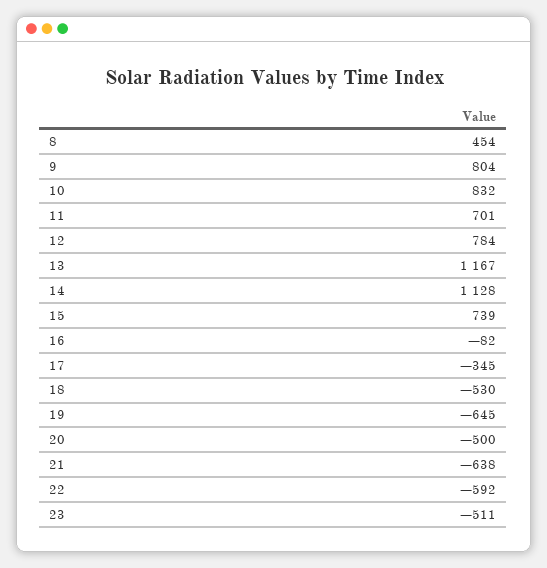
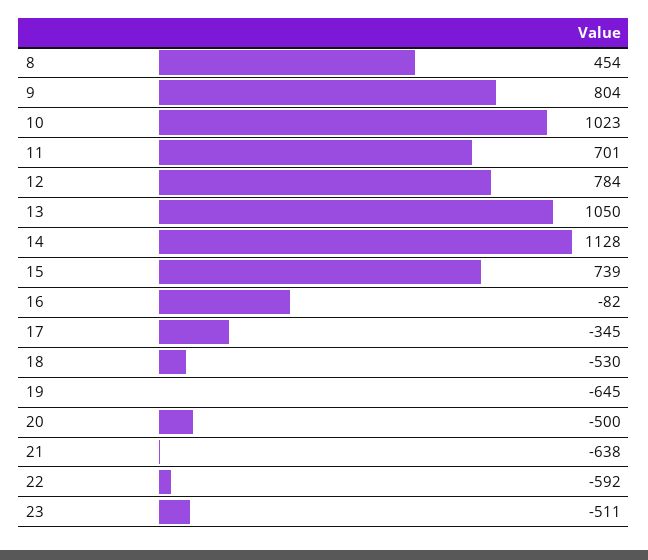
  {
    "8": 454,
    "9": 804,
-   "10": 832,
+   "10": 1023,
    "11": 701,
    "12": 784,
-   "13": 1167,
+   "13": 1050,
    "14": 1128,
    "15": 739,
    "16": -82,
    "17": -345,
    "18": -530,
    "19": -645,
    "20": -500,
    "21": -638,
    "22": -592,
    "23": -511
  }

